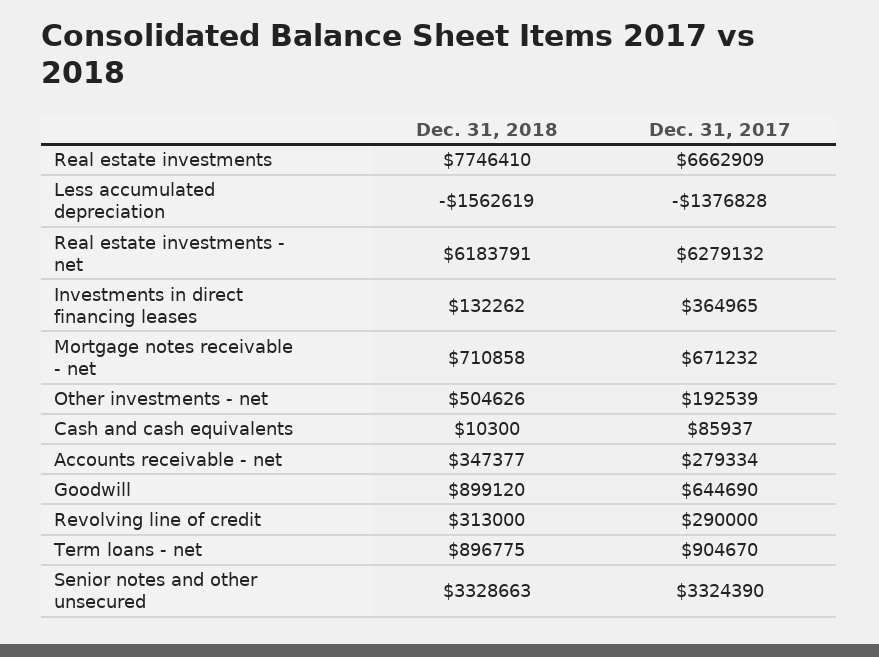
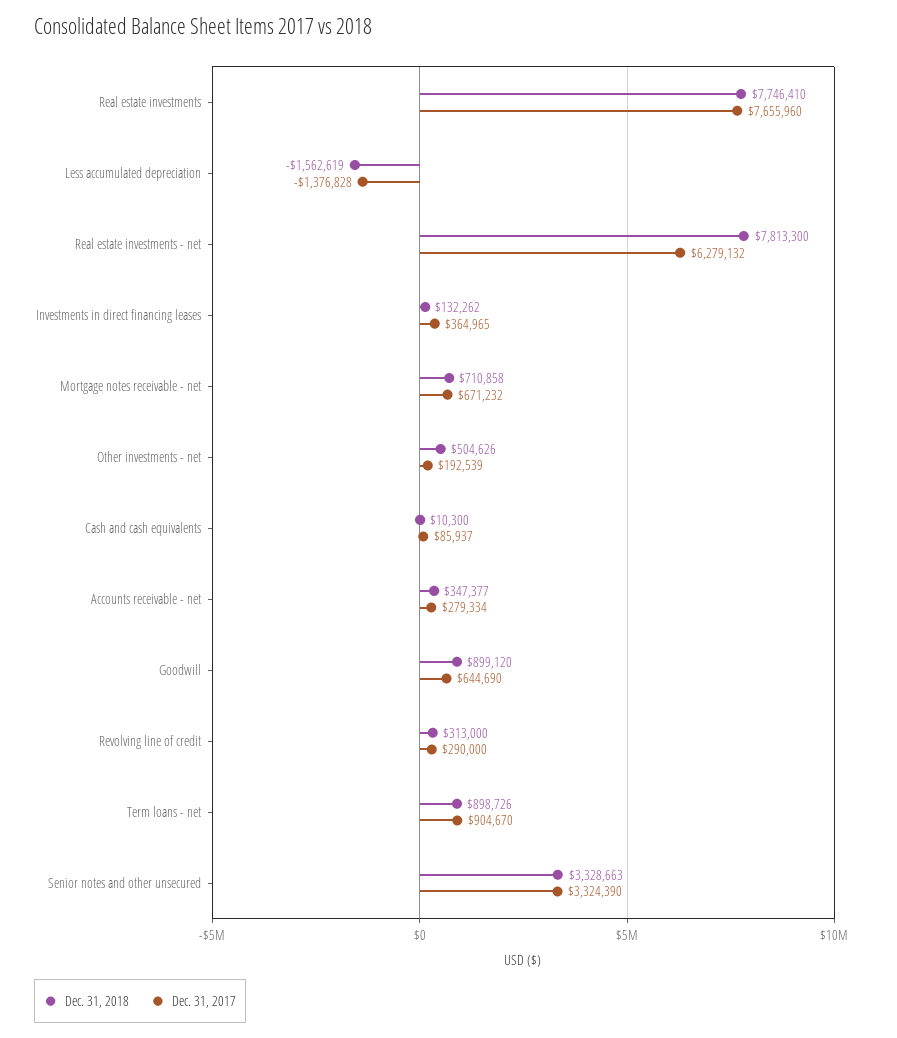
  {
    "Dec. 31, 2018": {
      "Real estate investments": 7746410,
      "Less accumulated depreciation": -1562619,
-     "Real estate investments - net": 6183791,
+     "Real estate investments - net": 7813300,
      "Investments in direct financing leases": 132262,
      "Mortgage notes receivable - net": 710858,
      "Other investments - net": 504626,
      "Cash and cash equivalents": 10300,
      "Accounts receivable - net": 347377,
      "Goodwill": 899120,
      "Revolving line of credit": 313000,
-     "Term loans - net": 896775,
+     "Term loans - net": 898726,
      "Senior notes and other unsecured": 3328663
    },
    "Dec. 31, 2017": {
-     "Real estate investments": 6662909,
+     "Real estate investments": 7655960,
      "Less accumulated depreciation": -1376828,
      "Real estate investments - net": 6279132,
      "Investments in direct financing leases": 364965,
      "Mortgage notes receivable - net": 671232,
      "Other investments - net": 192539,
      "Cash and cash equivalents": 85937,
      "Accounts receivable - net": 279334,
      "Goodwill": 644690,
      "Revolving line of credit": 290000,
      "Term loans - net": 904670,
      "Senior notes and other unsecured": 3324390
    }
  }

